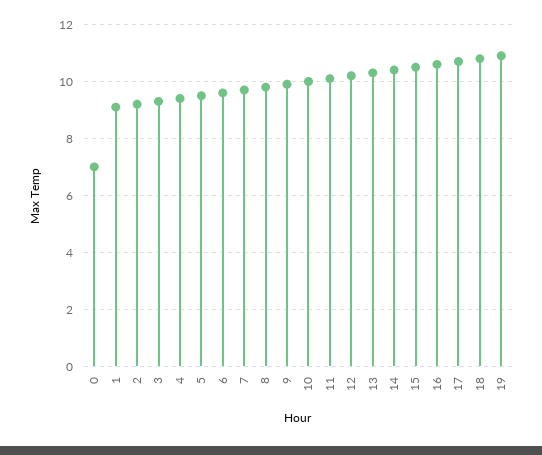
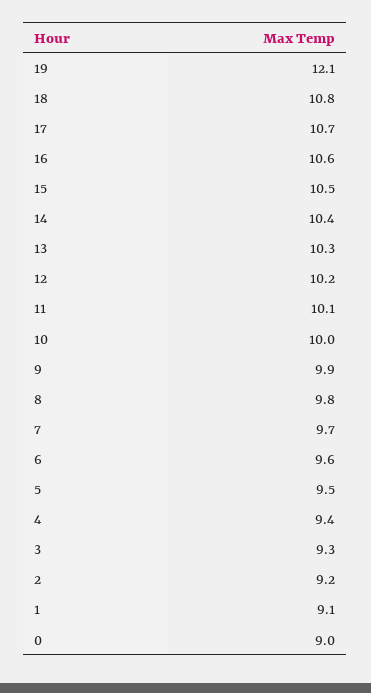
  {
-   "0": 7,
+   "0": 9,
    "1": 9.1,
    "2": 9.2,
    "3": 9.3,
    "4": 9.4,
    "5": 9.5,
    "6": 9.6,
    "7": 9.7,
    "8": 9.8,
    "9": 9.9,
    "10": 10,
    "11": 10.1,
    "12": 10.2,
    "13": 10.3,
    "14": 10.4,
    "15": 10.5,
    "16": 10.6,
    "17": 10.7,
    "18": 10.8,
-   "19": 11
+   "19": 12.1
  }

